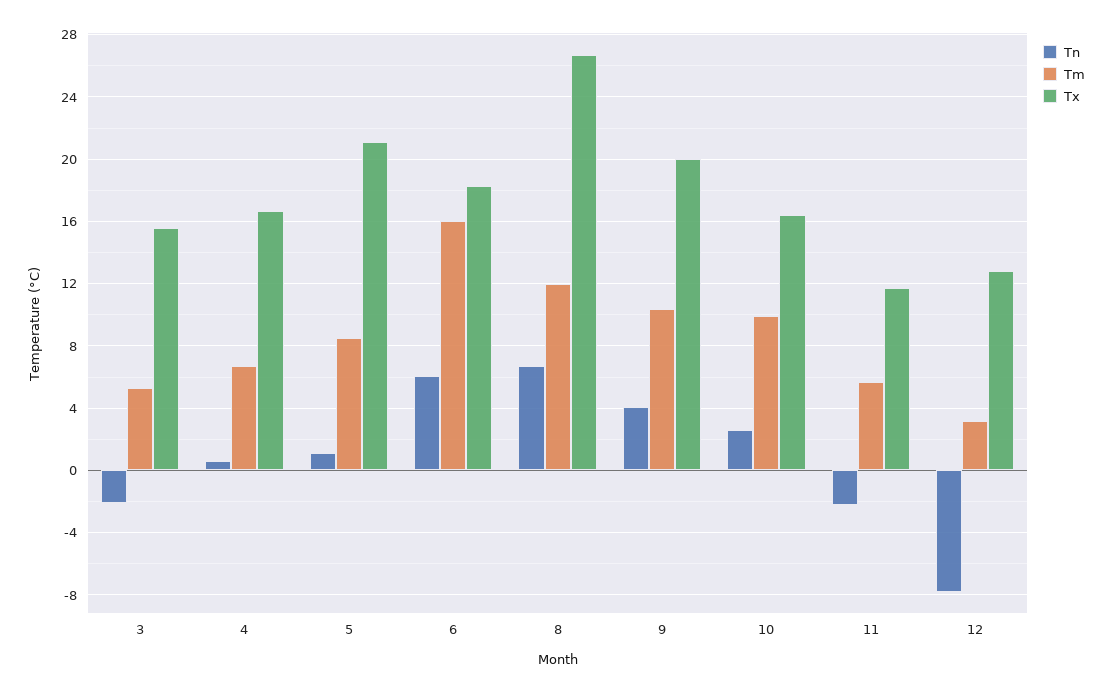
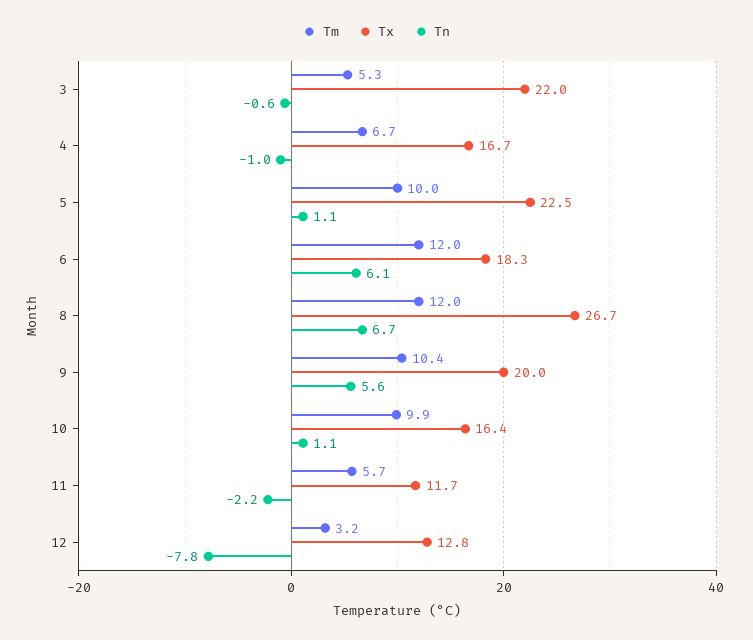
  {
    "Tn": {
-     "3": -2,
+     "3": -0.6,
-     "4": 0.5,
+     "4": -1,
      "5": 1.1,
      "6": 6.1,
      "8": 6.7,
-     "9": 4,
+     "9": 5.6,
-     "10": 2.5,
+     "10": 1.1,
      "11": -2.2,
      "12": -7.8
    },
    "Tm": {
      "3": 5.3,
      "4": 6.7,
-     "5": 8.5,
+     "5": 10,
-     "6": 16,
+     "6": 12,
      "8": 12,
      "9": 10.4,
      "10": 9.9,
      "11": 5.7,
      "12": 3.2
    },
    "Tx": {
-     "3": 15.5,
+     "3": 22,
      "4": 16.7,
-     "5": 21,
+     "5": 22.5,
      "6": 18.3,
      "8": 26.7,
      "9": 20,
      "10": 16.4,
      "11": 11.7,
      "12": 12.8
    }
  }

